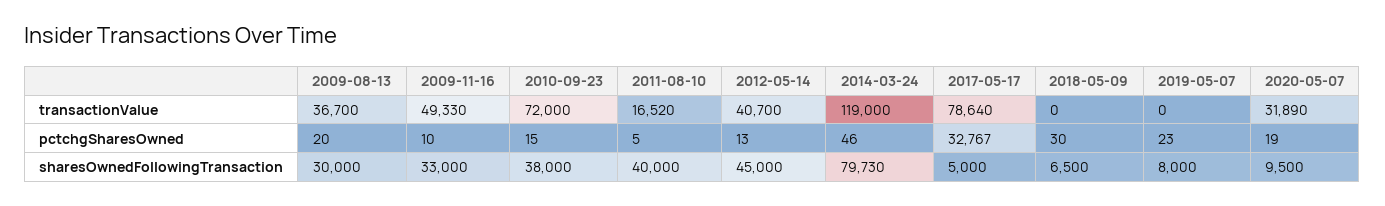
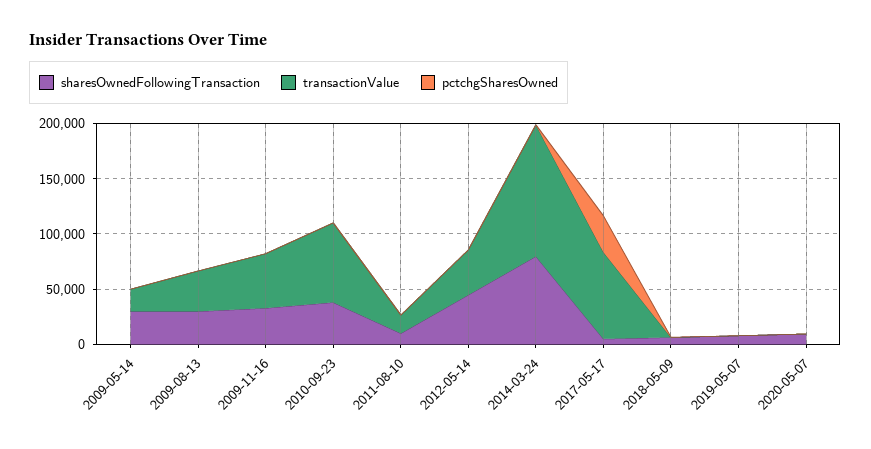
  {
    "transactionValue": {
      "2009-08-13": 36700,
      "2009-11-16": 49330,
      "2010-09-23": 72000,
      "2011-08-10": 16520,
      "2012-05-14": 40700,
      "2014-03-24": 119000,
      "2017-05-17": 78640,
      "2018-05-09": 0,
      "2019-05-07": 0,
-     "2020-05-07": 31890
+     "2020-05-07": 0,
+     "2009-05-14": 20000
    },
    "pctchgSharesOwned": {
      "2009-08-13": 20,
      "2009-11-16": 10,
      "2010-09-23": 15,
      "2011-08-10": 5,
      "2012-05-14": 13,
      "2014-03-24": 46,
      "2017-05-17": 32767,
      "2018-05-09": 30,
      "2019-05-07": 23,
-     "2020-05-07": 19
+     "2020-05-07": 19,
+     "2009-05-14": 0
    },
    "sharesOwnedFollowingTransaction": {
      "2009-08-13": 30000,
      "2009-11-16": 33000,
      "2010-09-23": 38000,
-     "2011-08-10": 40000,
+     "2011-08-10": 10000,
      "2012-05-14": 45000,
      "2014-03-24": 79730,
      "2017-05-17": 5000,
      "2018-05-09": 6500,
      "2019-05-07": 8000,
-     "2020-05-07": 9500
+     "2020-05-07": 9500,
+     "2009-05-14": 30000
    }
  }

